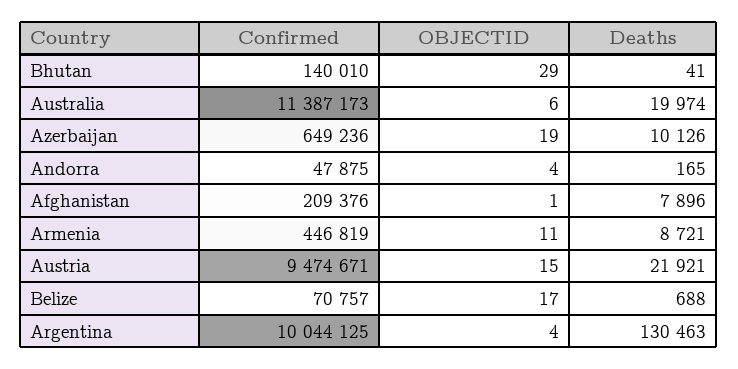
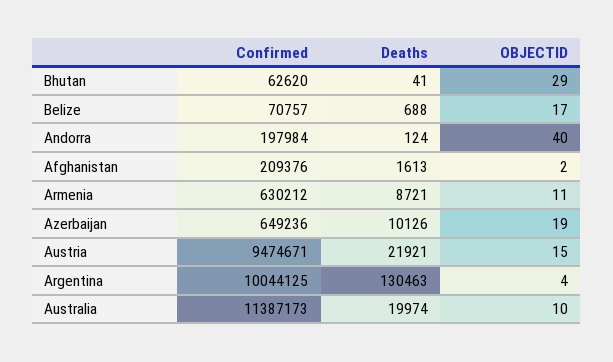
  {
    "Confirmed": {
-     "Bhutan": 140010,
+     "Bhutan": 62620,
      "Australia": 11387173,
      "Azerbaijan": 649236,
-     "Andorra": 47875,
+     "Andorra": 197984,
      "Afghanistan": 209376,
-     "Armenia": 446819,
+     "Armenia": 630212,
      "Austria": 9474671,
      "Belize": 70757,
      "Argentina": 10044125
    },
    "OBJECTID": {
      "Bhutan": 29,
-     "Australia": 6,
+     "Australia": 10,
      "Azerbaijan": 19,
-     "Andorra": 4,
+     "Andorra": 40,
-     "Afghanistan": 1,
+     "Afghanistan": 2,
      "Armenia": 11,
      "Austria": 15,
      "Belize": 17,
      "Argentina": 4
    },
    "Deaths": {
      "Bhutan": 41,
      "Australia": 19974,
      "Azerbaijan": 10126,
-     "Andorra": 165,
+     "Andorra": 124,
-     "Afghanistan": 7896,
+     "Afghanistan": 1613,
      "Armenia": 8721,
      "Austria": 21921,
      "Belize": 688,
      "Argentina": 130463
    }
  }

